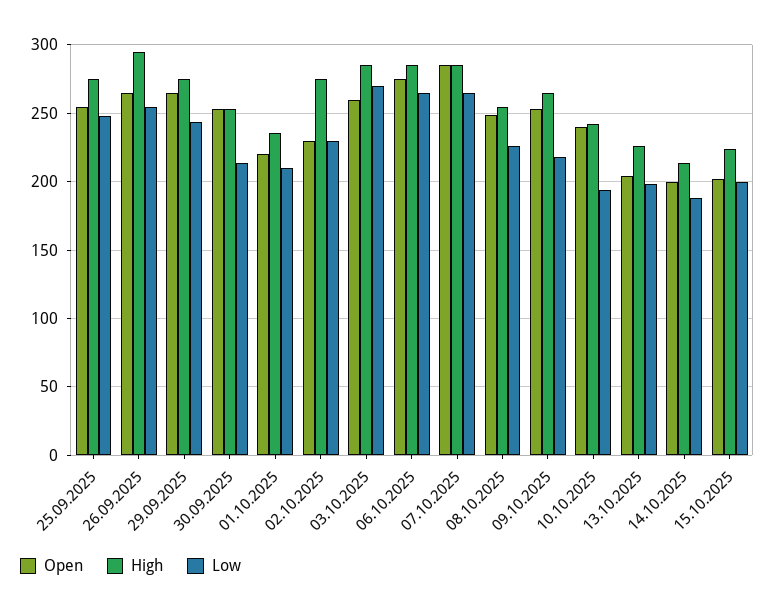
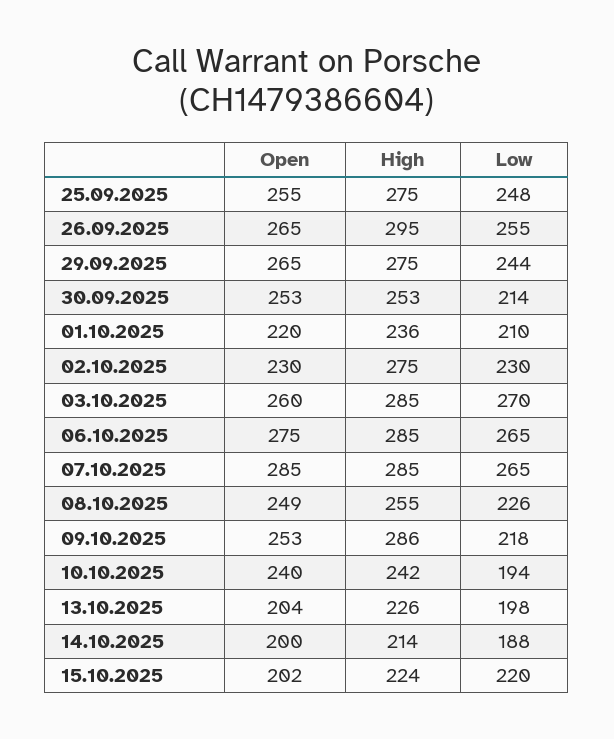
  {
    "Open": {
      "25.09.2025": 255,
      "26.09.2025": 265,
      "29.09.2025": 265,
      "30.09.2025": 253,
      "01.10.2025": 220,
      "02.10.2025": 230,
      "03.10.2025": 260,
      "06.10.2025": 275,
      "07.10.2025": 285,
      "08.10.2025": 249,
      "09.10.2025": 253,
      "10.10.2025": 240,
      "13.10.2025": 204,
      "14.10.2025": 200,
      "15.10.2025": 202
    },
    "High": {
      "25.09.2025": 275,
      "26.09.2025": 295,
      "29.09.2025": 275,
      "30.09.2025": 253,
      "01.10.2025": 236,
      "02.10.2025": 275,
      "03.10.2025": 285,
      "06.10.2025": 285,
      "07.10.2025": 285,
      "08.10.2025": 255,
-     "09.10.2025": 265,
+     "09.10.2025": 286,
      "10.10.2025": 242,
      "13.10.2025": 226,
      "14.10.2025": 214,
      "15.10.2025": 224
    },
    "Low": {
      "25.09.2025": 248,
      "26.09.2025": 255,
      "29.09.2025": 244,
      "30.09.2025": 214,
      "01.10.2025": 210,
      "02.10.2025": 230,
      "03.10.2025": 270,
      "06.10.2025": 265,
      "07.10.2025": 265,
      "08.10.2025": 226,
      "09.10.2025": 218,
      "10.10.2025": 194,
      "13.10.2025": 198,
      "14.10.2025": 188,
-     "15.10.2025": 200
+     "15.10.2025": 220
    }
  }

